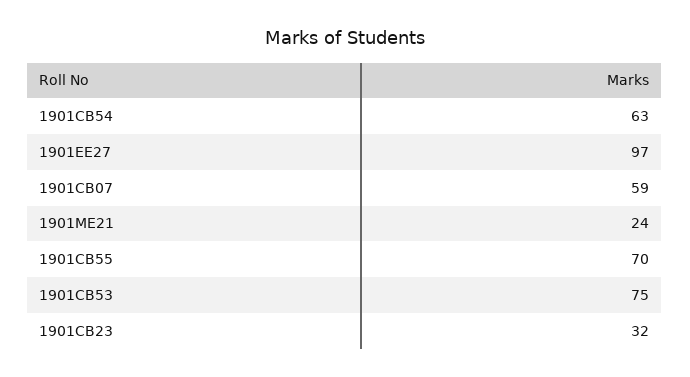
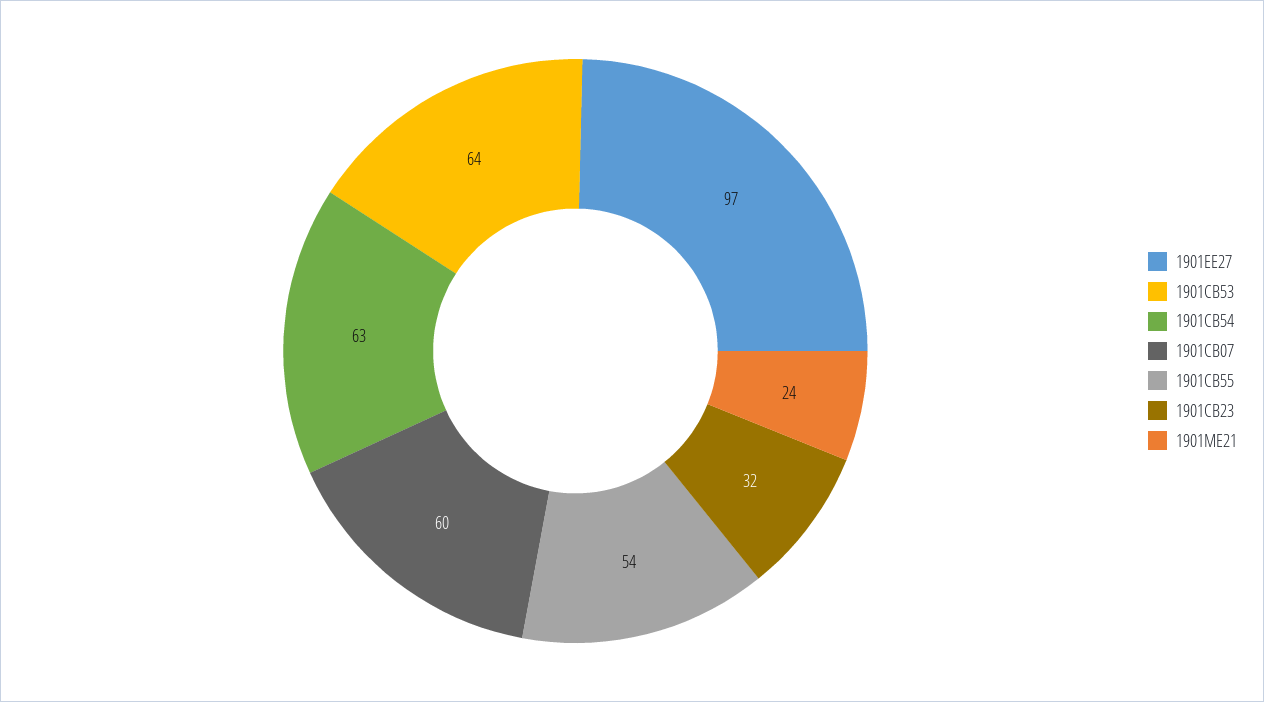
  {
    "1901CB54": 63,
    "1901EE27": 97,
-   "1901CB07": 59,
+   "1901CB07": 60,
    "1901ME21": 24,
-   "1901CB55": 70,
+   "1901CB55": 54,
-   "1901CB53": 75,
+   "1901CB53": 64,
    "1901CB23": 32
  }

